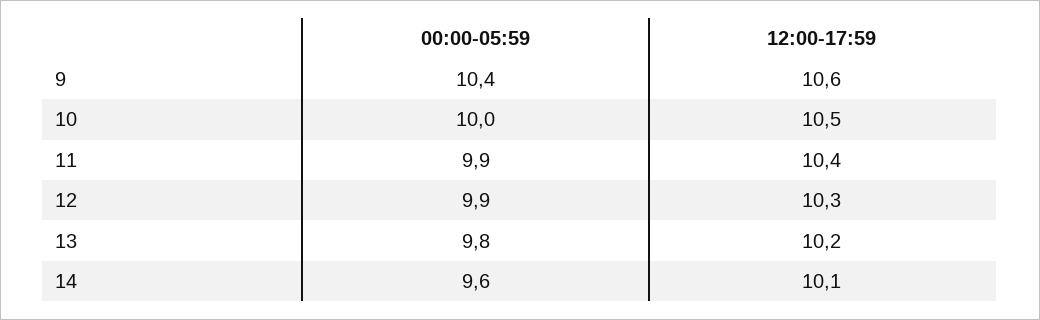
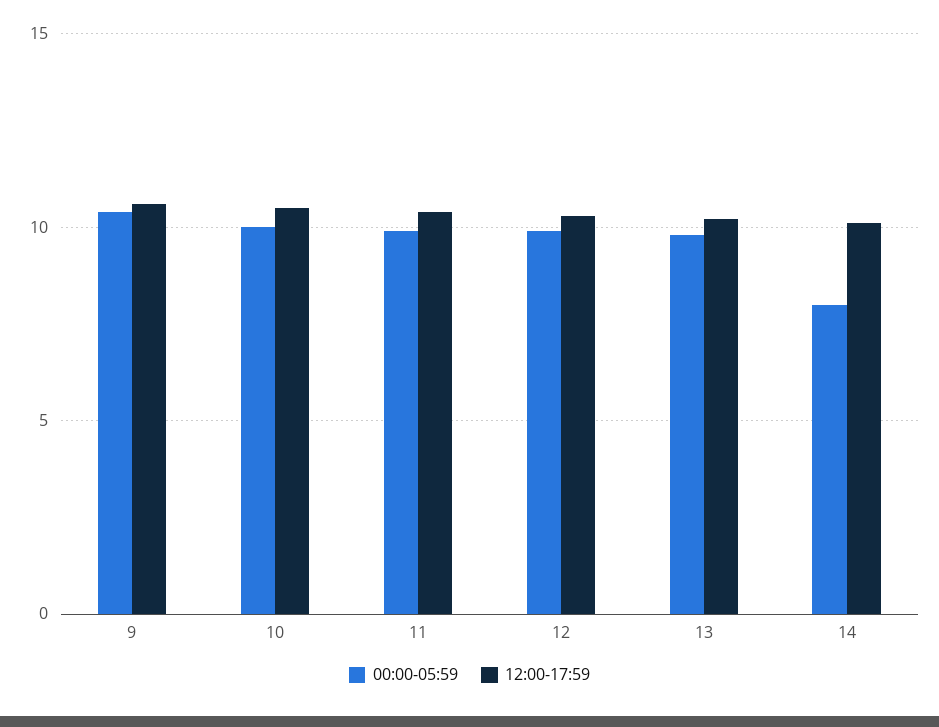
  {
    "00:00-05:59": {
      "9": 10.4,
      "10": 10,
      "11": 9.9,
      "12": 9.9,
      "13": 9.8,
-     "14": 9.6
+     "14": 8
    },
    "12:00-17:59": {
      "9": 10.6,
      "10": 10.5,
      "11": 10.4,
      "12": 10.3,
      "13": 10.2,
      "14": 10.1
    }
  }

